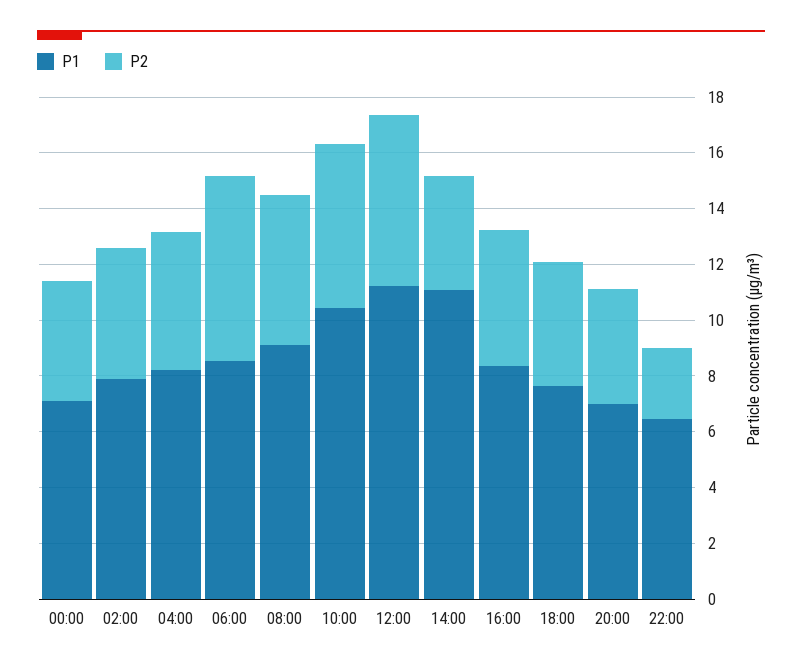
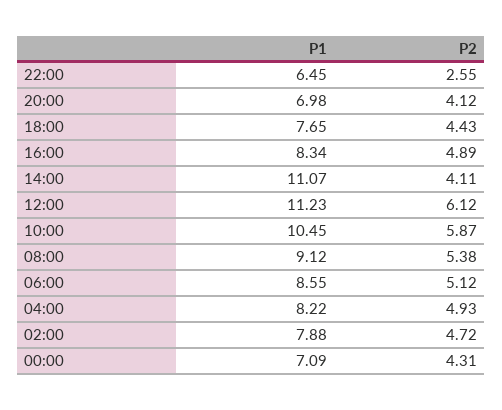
  {
    "P1": {
      "00:00": 7.09,
      "02:00": 7.88,
      "04:00": 8.22,
      "06:00": 8.55,
      "08:00": 9.12,
      "10:00": 10.45,
      "12:00": 11.23,
      "14:00": 11.07,
      "16:00": 8.34,
      "18:00": 7.65,
      "20:00": 6.98,
      "22:00": 6.45
    },
    "P2": {
      "00:00": 4.31,
      "02:00": 4.72,
      "04:00": 4.93,
-     "06:00": 6.5,
+     "06:00": 5.12,
      "08:00": 5.38,
      "10:00": 5.87,
      "12:00": 6.12,
      "14:00": 4.11,
      "16:00": 4.89,
      "18:00": 4.43,
      "20:00": 4.12,
      "22:00": 2.55
    }
  }

